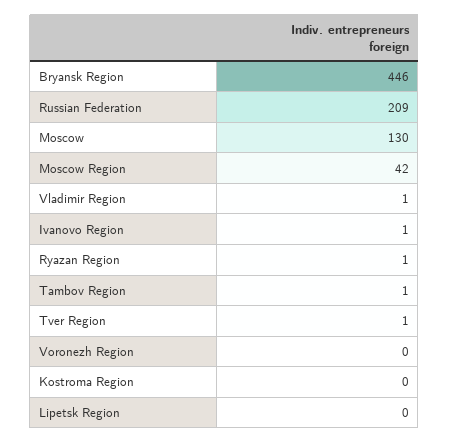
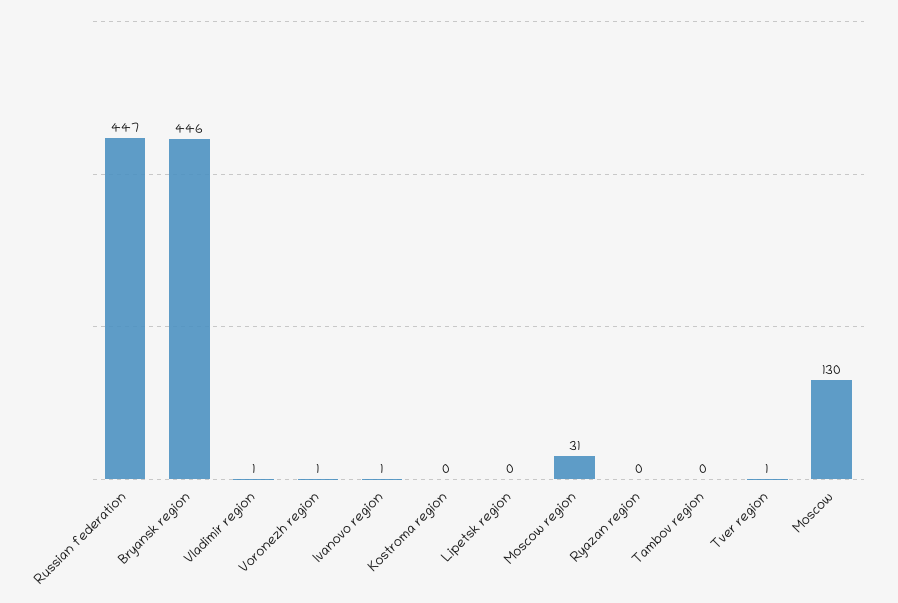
  {
    "Bryansk Region": 446,
-   "Russian Federation": 209,
+   "Russian Federation": 447,
    "Moscow": 130,
-   "Moscow Region": 42,
+   "Moscow Region": 31,
    "Vladimir Region": 1,
    "Ivanovo Region": 1,
-   "Ryazan Region": 1,
+   "Ryazan Region": 0,
-   "Tambov Region": 1,
+   "Tambov Region": 0,
    "Tver Region": 1,
-   "Voronezh Region": 0,
+   "Voronezh Region": 1,
    "Kostroma Region": 0,
    "Lipetsk Region": 0
  }

